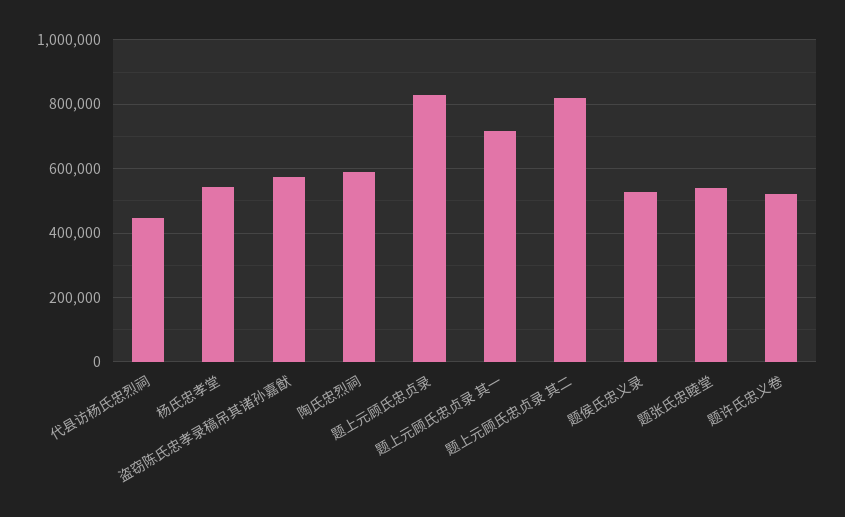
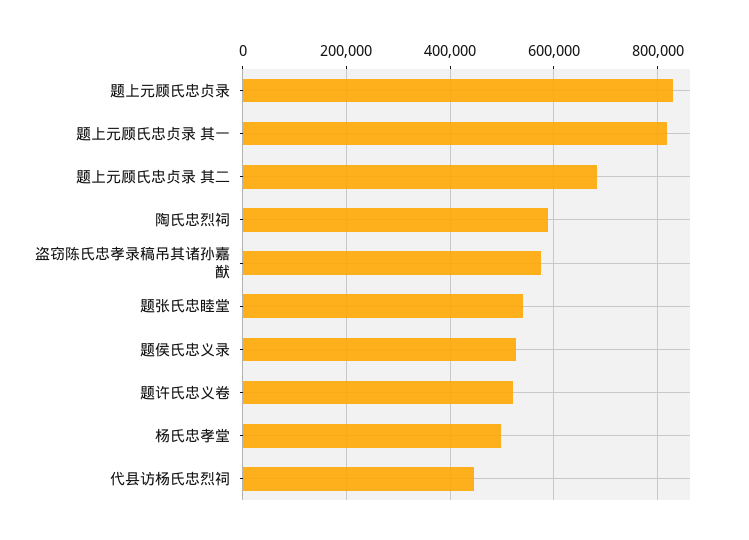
  {
    "代县访杨氏忠烈祠": 440000,
-   "杨氏忠孝堂": 540000,
+   "杨氏忠孝堂": 500000,
    "盗窃陈氏忠孝录稿吊其诸孙嘉猷": 580000,
    "陶氏忠烈祠": 580000,
    "题上元顾氏忠贞录": 820000,
-   "题上元顾氏忠贞录 其一": 720000,
+   "题上元顾氏忠贞录 其一": 820000,
-   "题上元顾氏忠贞录 其二": 820000,
+   "题上元顾氏忠贞录 其二": 680000,
    "题侯氏忠义录": 520000,
    "题张氏忠睦堂": 540000,
    "题许氏忠义卷": 520000
  }

